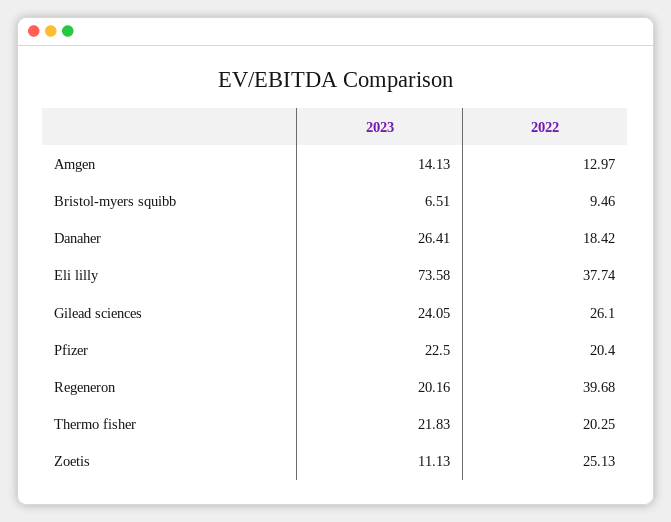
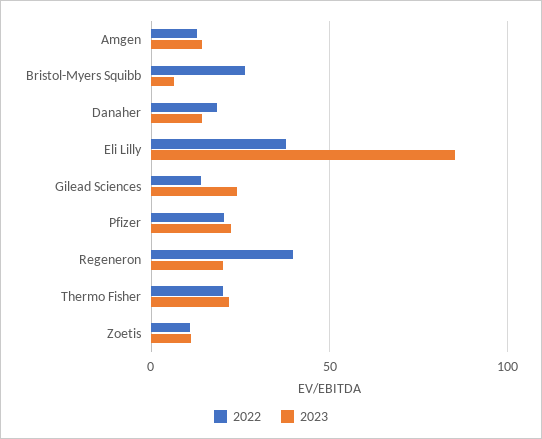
  {
    "2023": {
      "Amgen": 14.13,
      "Bristol-myers squibb": 6.51,
-     "Danaher": 26.41,
+     "Danaher": 15,
-     "Eli lilly": 73.58,
+     "Eli lilly": 85,
      "Gilead sciences": 24.05,
      "Pfizer": 22.5,
      "Regeneron": 20.16,
      "Thermo fisher": 21.83,
      "Zoetis": 11.13
    },
    "2022": {
      "Amgen": 12.97,
-     "Bristol-myers squibb": 9.46,
+     "Bristol-myers squibb": 25,
      "Danaher": 18.42,
      "Eli lilly": 37.74,
-     "Gilead sciences": 26.1,
+     "Gilead sciences": 15,
      "Pfizer": 20.4,
      "Regeneron": 39.68,
      "Thermo fisher": 20.25,
-     "Zoetis": 25.13
+     "Zoetis": 10
    }
  }

